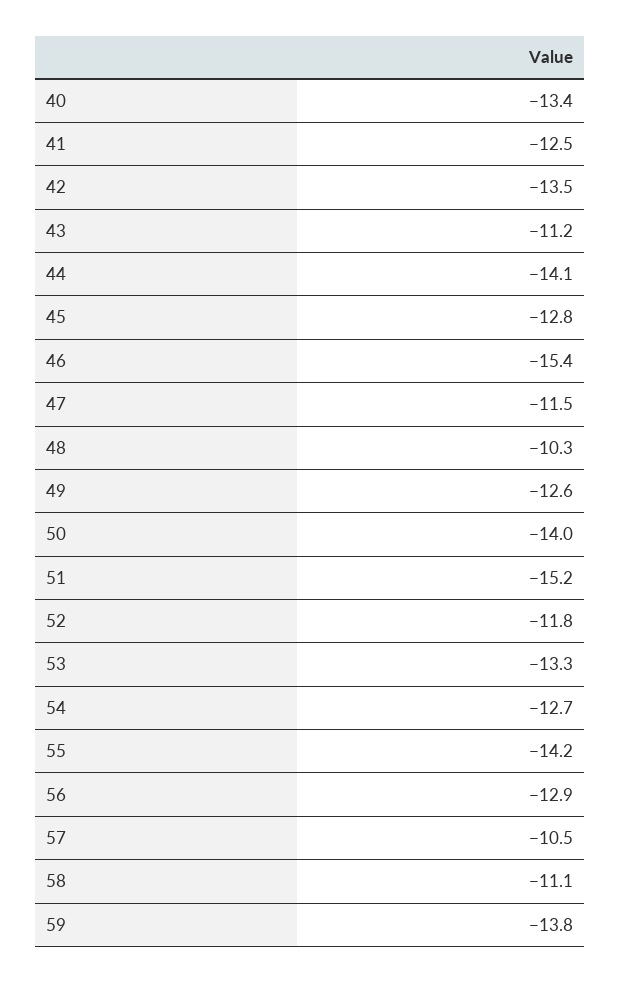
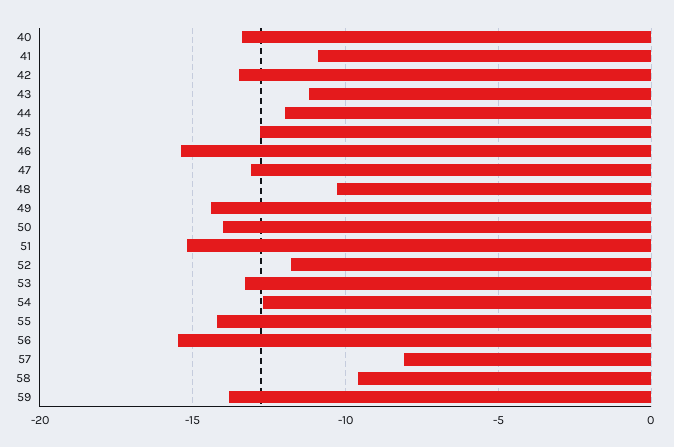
  {
    "40": -13.4,
-   "41": -12.5,
+   "41": -11,
    "42": -13.5,
    "43": -11.2,
-   "44": -14.1,
+   "44": -12,
    "45": -12.8,
    "46": -15.4,
-   "47": -11.5,
+   "47": -13,
    "48": -10.3,
-   "49": -12.6,
+   "49": -14.5,
    "50": -14,
    "51": -15.2,
    "52": -11.8,
    "53": -13.3,
    "54": -12.7,
    "55": -14.2,
-   "56": -12.9,
+   "56": -15.5,
-   "57": -10.5,
+   "57": -8,
-   "58": -11.1,
+   "58": -9.5,
    "59": -13.8
  }

